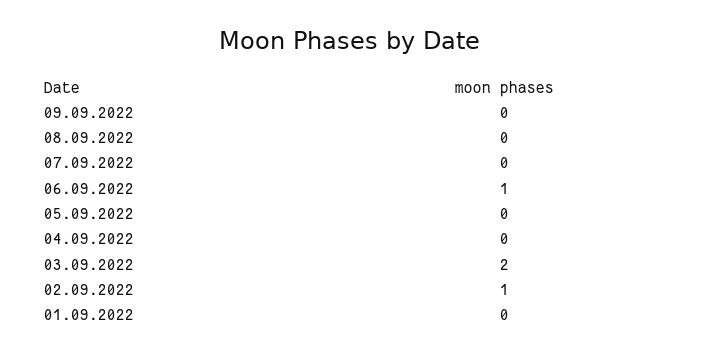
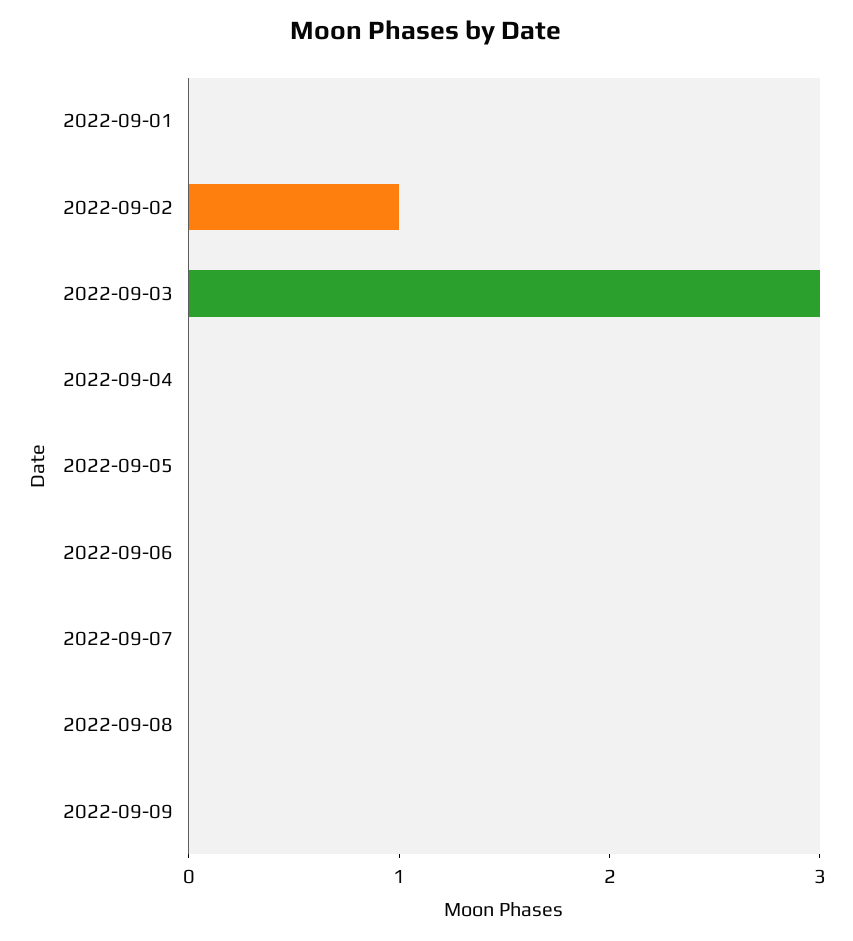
  {
    "09.09.2022": 0,
    "08.09.2022": 0,
    "07.09.2022": 0,
-   "06.09.2022": 1,
+   "06.09.2022": 0,
    "05.09.2022": 0,
    "04.09.2022": 0,
-   "03.09.2022": 2,
+   "03.09.2022": 3,
    "02.09.2022": 1,
    "01.09.2022": 0
  }

